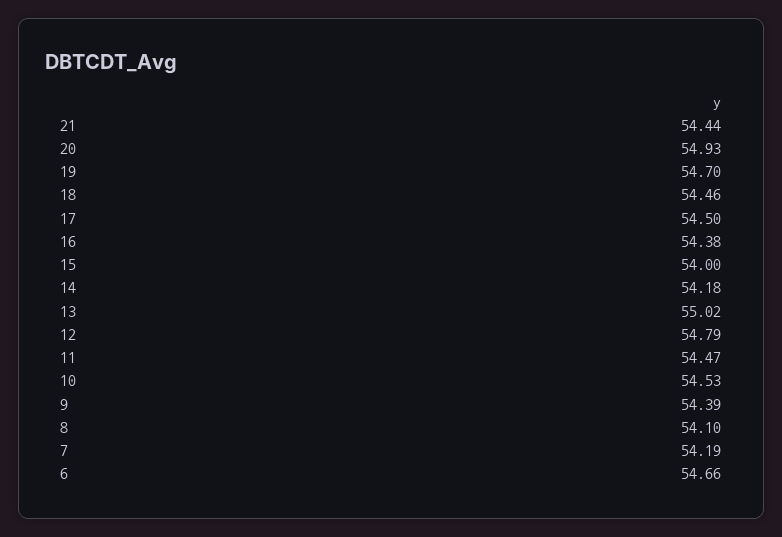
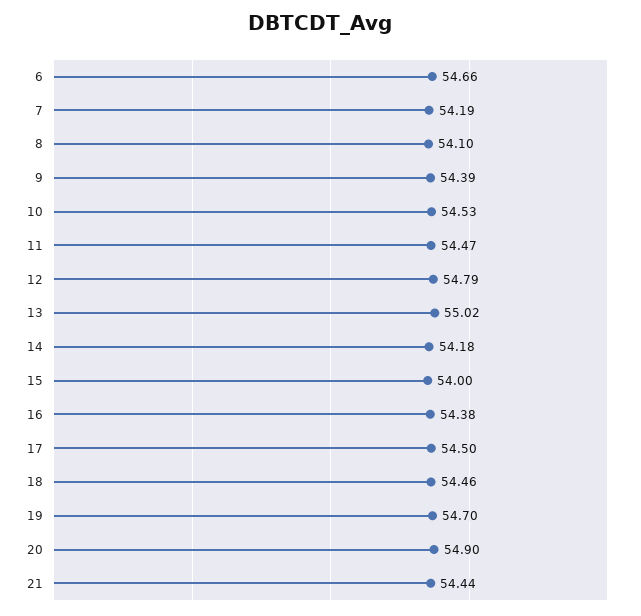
  {
    "21": 54.44,
-   "20": 54.93,
+   "20": 54.9,
    "19": 54.7,
    "18": 54.46,
    "17": 54.5,
    "16": 54.38,
    "15": 54,
    "14": 54.18,
    "13": 55.02,
    "12": 54.79,
    "11": 54.47,
    "10": 54.53,
    "9": 54.39,
    "8": 54.1,
    "7": 54.19,
    "6": 54.66
  }

